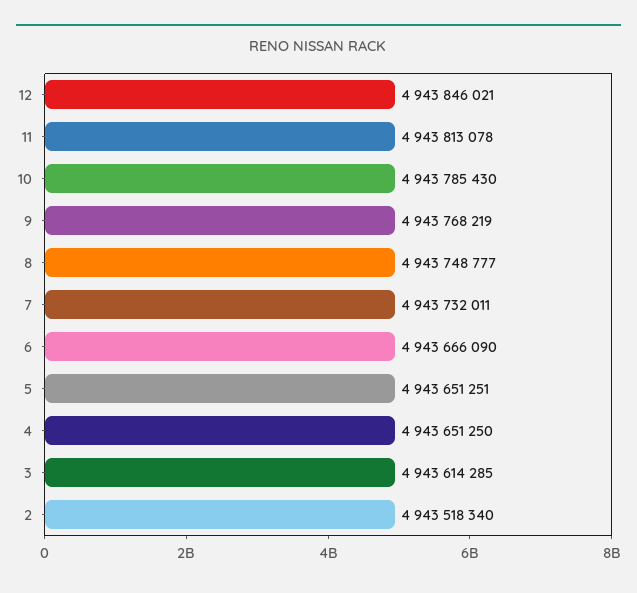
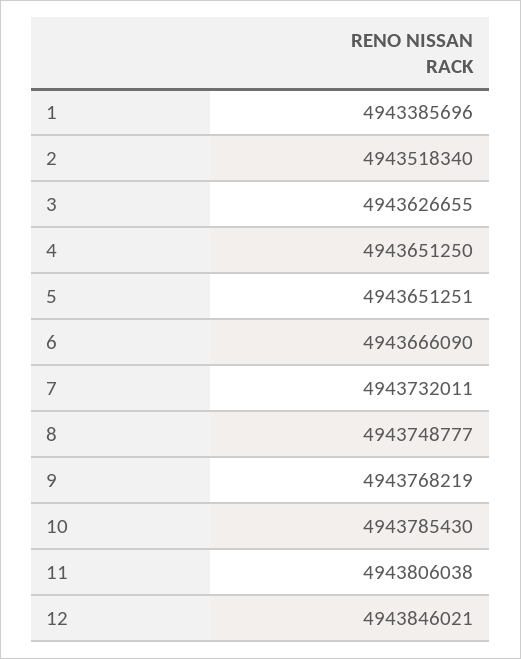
  {
    "12": 4943846021,
-   "11": 4943813078,
+   "11": 4943806038,
    "10": 4943785430,
    "9": 4943768219,
    "8": 4943748777,
    "7": 4943732011,
    "6": 4943666090,
    "5": 4943651251,
    "4": 4943651250,
-   "3": 4943614285,
+   "3": 4943626655,
-   "2": 4943518340
+   "2": 4943518340,
+   "1": 4943385696
  }

